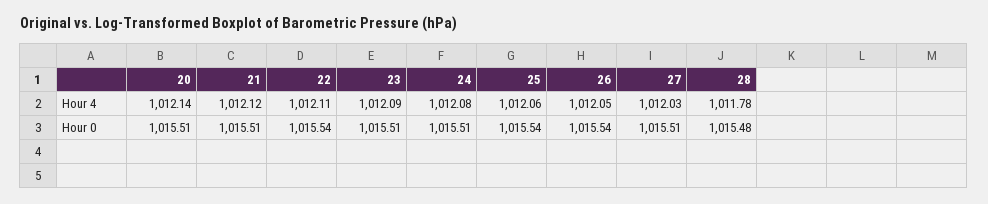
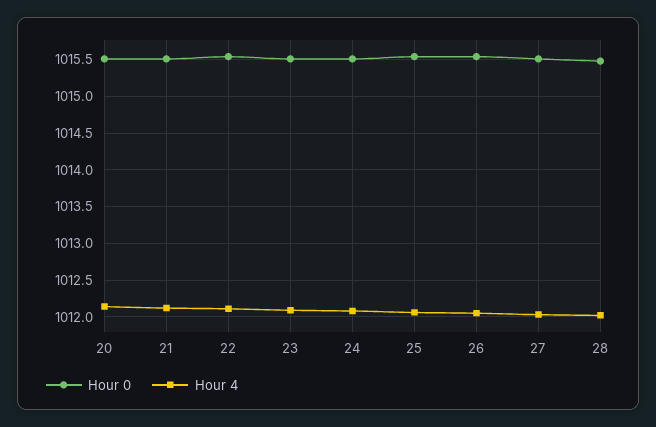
  {
    "Hour 4": {
      "20": 1012.14,
      "21": 1012.12,
      "22": 1012.11,
      "23": 1012.09,
      "24": 1012.08,
      "25": 1012.06,
      "26": 1012.05,
      "27": 1012.03,
-     "28": 1011.78
+     "28": 1012
    },
    "Hour 0": {
      "20": 1015.51,
      "21": 1015.51,
      "22": 1015.54,
      "23": 1015.51,
      "24": 1015.51,
      "25": 1015.54,
      "26": 1015.54,
      "27": 1015.51,
      "28": 1015.48
    }
  }

